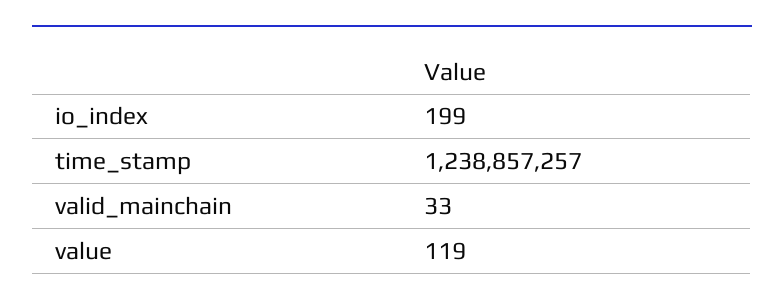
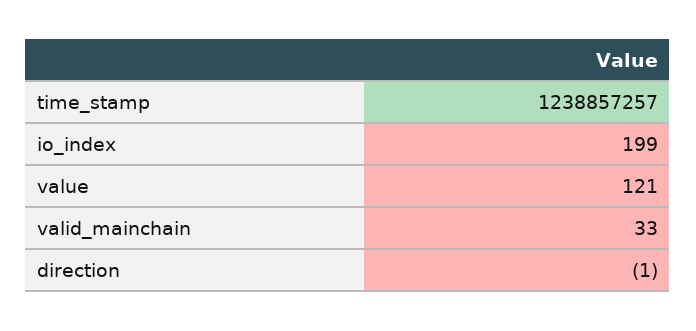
  {
    "io_index": 199,
    "time_stamp": 1238857257,
    "valid_mainchain": 33,
-   "value": 119
+   "value": 121,
+   "direction": -1
  }

